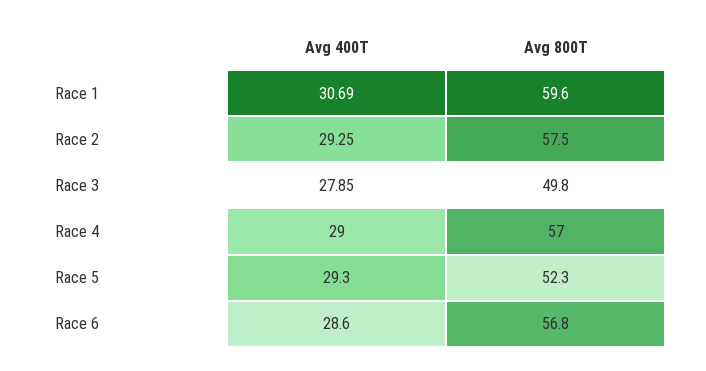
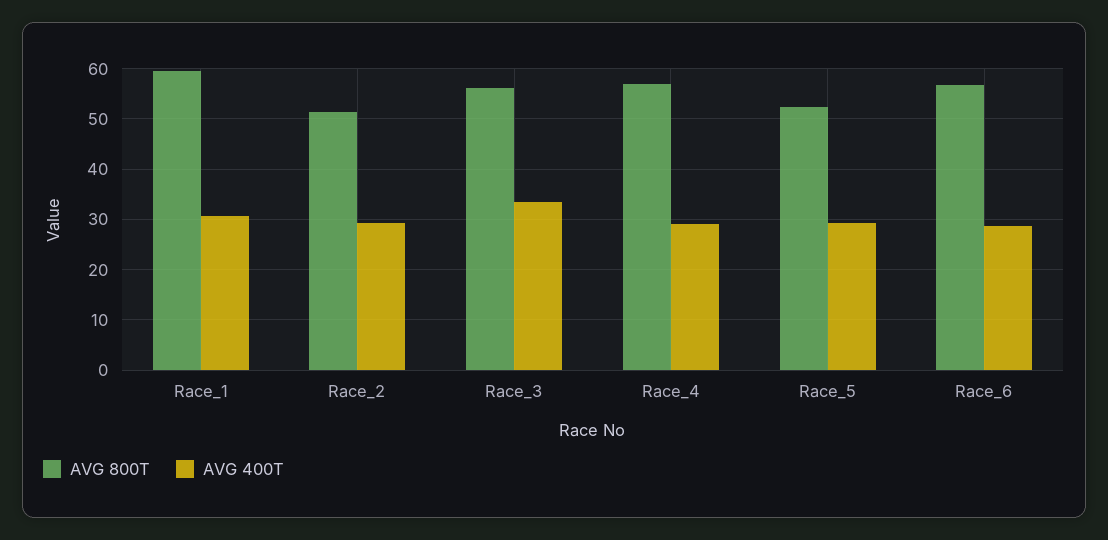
  {
    "Avg 400T": {
      "Race 1": 30.69,
      "Race 2": 29.25,
-     "Race 3": 27.85,
+     "Race 3": 34,
      "Race 4": 29,
      "Race 5": 29.3,
      "Race 6": 28.6
    },
    "Avg 800T": {
      "Race 1": 59.6,
-     "Race 2": 57.5,
+     "Race 2": 52,
-     "Race 3": 49.8,
+     "Race 3": 56,
      "Race 4": 57,
      "Race 5": 52.3,
      "Race 6": 56.8
    }
  }

